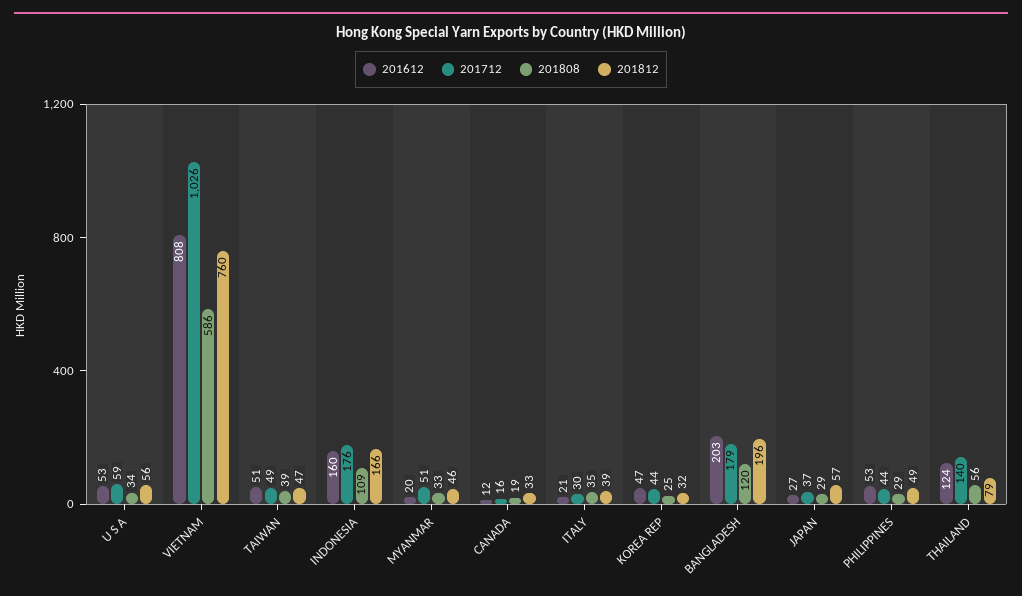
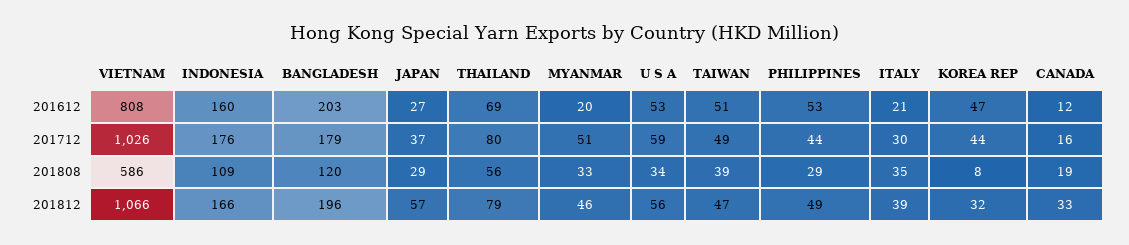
  {
    "201612": {
      "U S A": 53,
      "VIETNAM": 808,
      "TAIWAN": 51,
      "INDONESIA": 160,
      "MYANMAR": 20,
      "CANADA": 12,
      "ITALY": 21,
      "KOREA REP": 47,
      "BANGLADESH": 203,
      "JAPAN": 27,
      "PHILIPPINES": 53,
-     "THAILAND": 124
+     "THAILAND": 69
    },
    "201712": {
      "U S A": 59,
      "VIETNAM": 1026,
      "TAIWAN": 49,
      "INDONESIA": 176,
      "MYANMAR": 51,
      "CANADA": 16,
      "ITALY": 30,
      "KOREA REP": 44,
      "BANGLADESH": 179,
      "JAPAN": 37,
      "PHILIPPINES": 44,
-     "THAILAND": 140
+     "THAILAND": 80
    },
    "201808": {
      "U S A": 34,
      "VIETNAM": 586,
      "TAIWAN": 39,
      "INDONESIA": 109,
      "MYANMAR": 33,
      "CANADA": 19,
      "ITALY": 35,
-     "KOREA REP": 25,
+     "KOREA REP": 8,
      "BANGLADESH": 120,
      "JAPAN": 29,
      "PHILIPPINES": 29,
      "THAILAND": 56
    },
    "201812": {
      "U S A": 56,
-     "VIETNAM": 760,
+     "VIETNAM": 1066,
      "TAIWAN": 47,
      "INDONESIA": 166,
      "MYANMAR": 46,
      "CANADA": 33,
      "ITALY": 39,
      "KOREA REP": 32,
      "BANGLADESH": 196,
      "JAPAN": 57,
      "PHILIPPINES": 49,
      "THAILAND": 79
    }
  }

